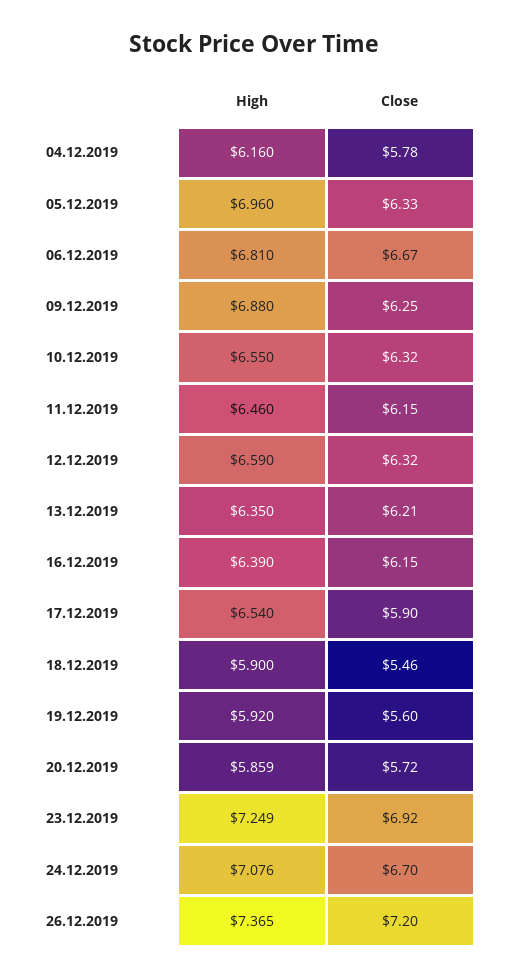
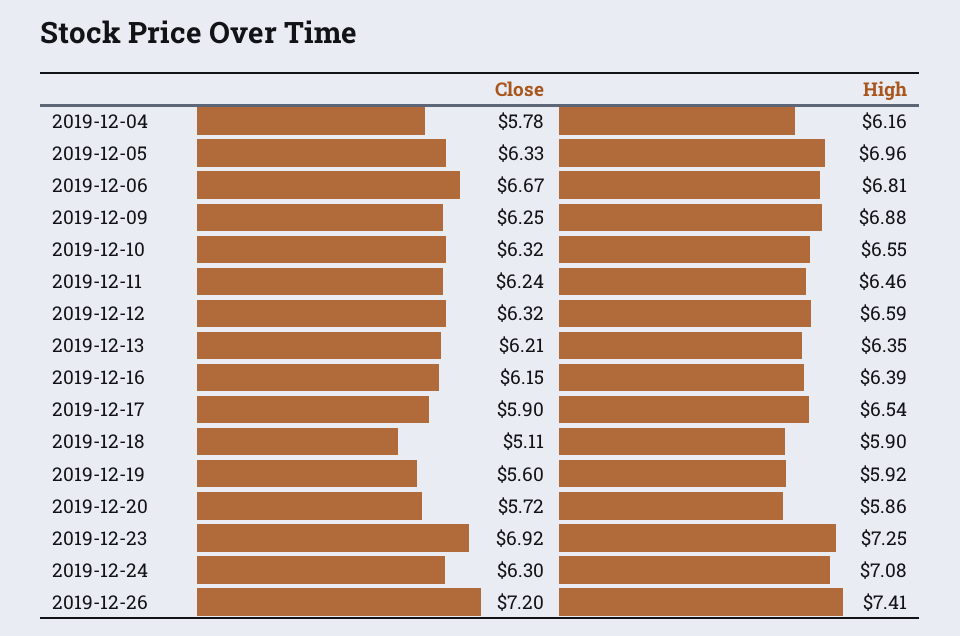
  {
    "High": {
      "04.12.2019": 6.16,
      "05.12.2019": 6.96,
      "06.12.2019": 6.81,
      "09.12.2019": 6.88,
      "10.12.2019": 6.55,
      "11.12.2019": 6.46,
      "12.12.2019": 6.59,
      "13.12.2019": 6.35,
      "16.12.2019": 6.39,
      "17.12.2019": 6.54,
      "18.12.2019": 5.9,
      "19.12.2019": 5.92,
      "20.12.2019": 5.859,
      "23.12.2019": 7.249,
      "24.12.2019": 7.076,
-     "26.12.2019": 7.365
+     "26.12.2019": 7.41
    },
    "Close": {
      "04.12.2019": 5.78,
      "05.12.2019": 6.33,
      "06.12.2019": 6.67,
      "09.12.2019": 6.25,
      "10.12.2019": 6.32,
-     "11.12.2019": 6.15,
+     "11.12.2019": 6.24,
      "12.12.2019": 6.32,
      "13.12.2019": 6.21,
      "16.12.2019": 6.15,
      "17.12.2019": 5.9,
-     "18.12.2019": 5.46,
+     "18.12.2019": 5.11,
      "19.12.2019": 5.6,
      "20.12.2019": 5.72,
      "23.12.2019": 6.92,
-     "24.12.2019": 6.7,
+     "24.12.2019": 6.3,
      "26.12.2019": 7.2
    }
  }

